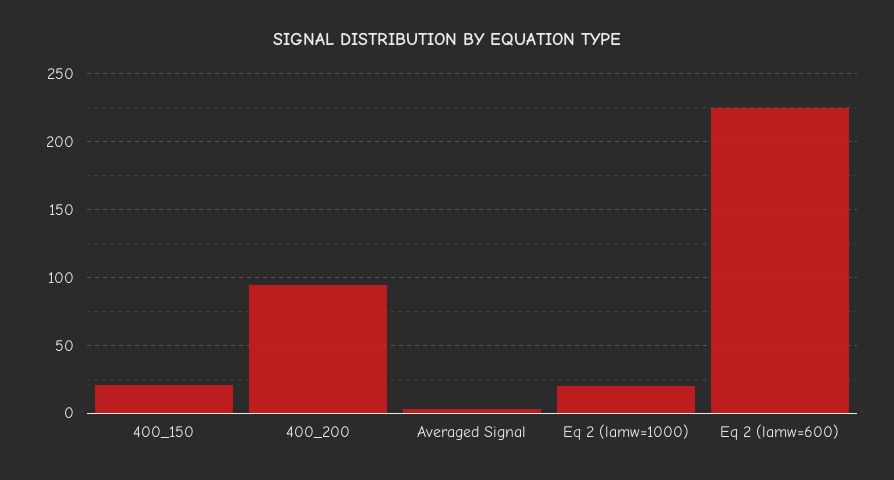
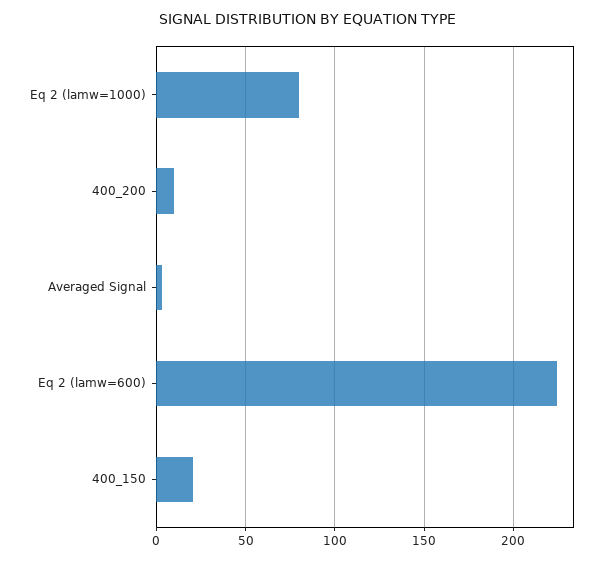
  {
    "400_150": 20,
-   "400_200": 95,
+   "400_200": 10,
    "Averaged Signal": 5,
-   "Eq 2 (lamw=1000)": 20,
+   "Eq 2 (lamw=1000)": 80,
    "Eq 2 (lamw=600)": 225
  }

